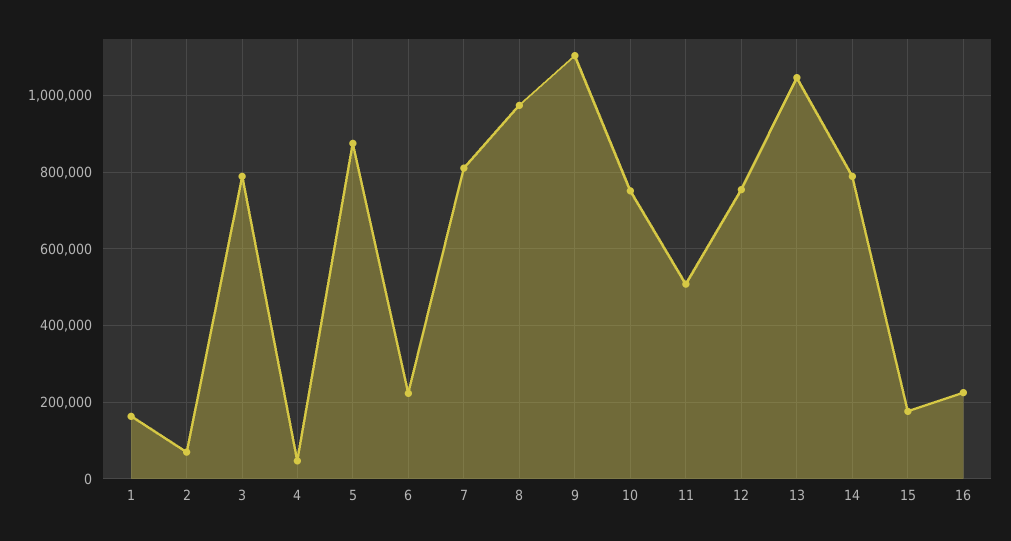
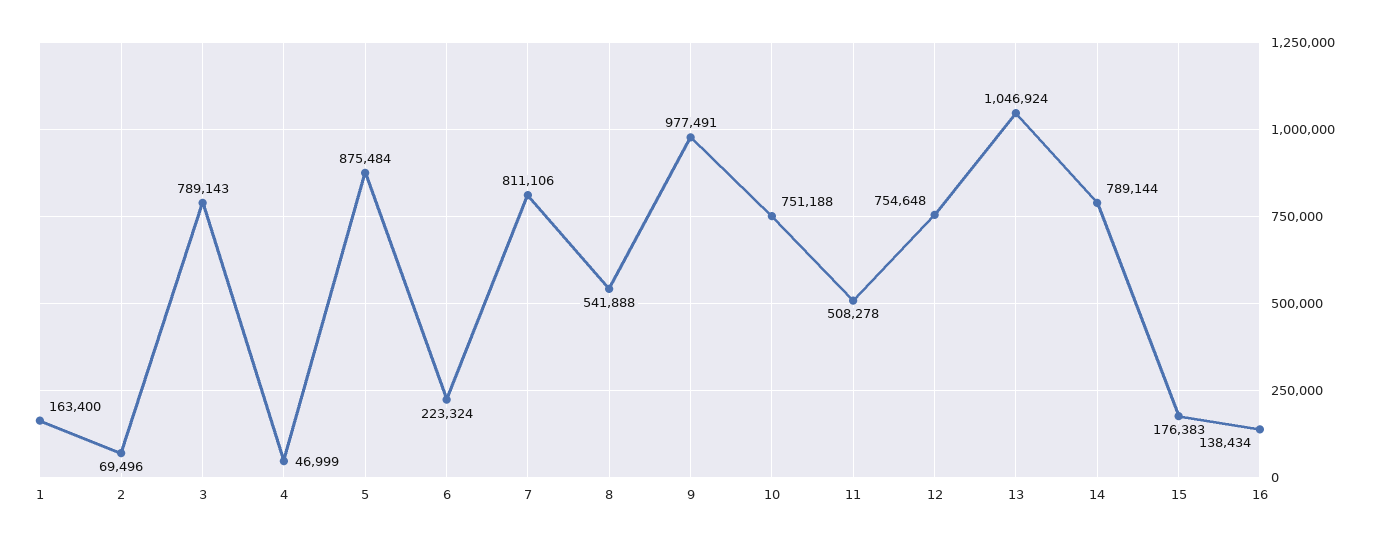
  {
    "1": 163400,
    "2": 69496,
    "3": 789143,
    "4": 46999,
    "5": 875484,
    "6": 223324,
    "7": 811106,
-   "8": 980000,
+   "8": 541888,
-   "9": 1100000,
+   "9": 977491,
    "10": 751188,
    "11": 508278,
    "12": 754648,
    "13": 1046924,
    "14": 789144,
    "15": 176383,
-   "16": 220000
+   "16": 138434
  }

